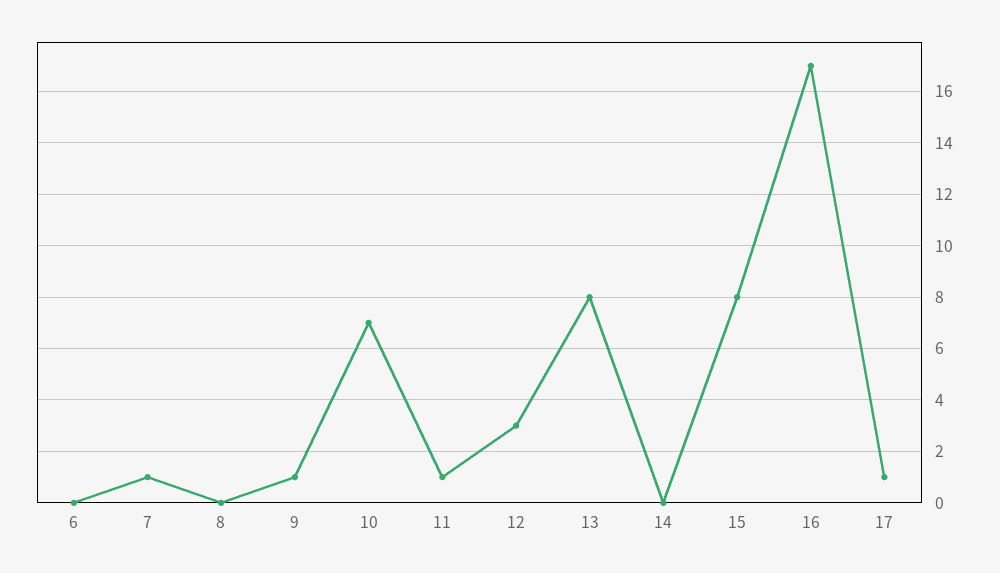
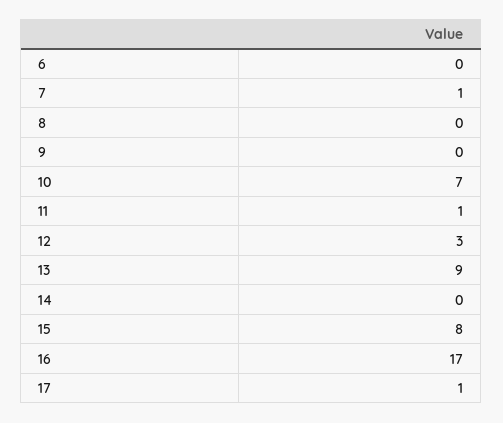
  {
    "6": 0,
    "7": 1,
    "8": 0,
-   "9": 1,
+   "9": 0,
    "10": 7,
    "11": 1,
    "12": 3,
-   "13": 8,
+   "13": 9,
    "14": 0,
    "15": 8,
    "16": 17,
    "17": 1
  }

